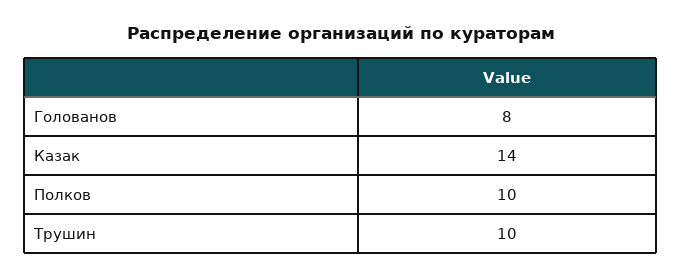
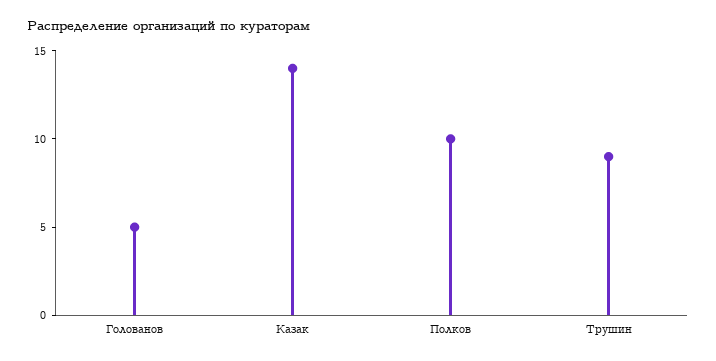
  {
-   "Голованов": 8,
+   "Голованов": 5,
    "Казак": 14,
    "Полков": 10,
-   "Трушин": 10
+   "Трушин": 9
  }

